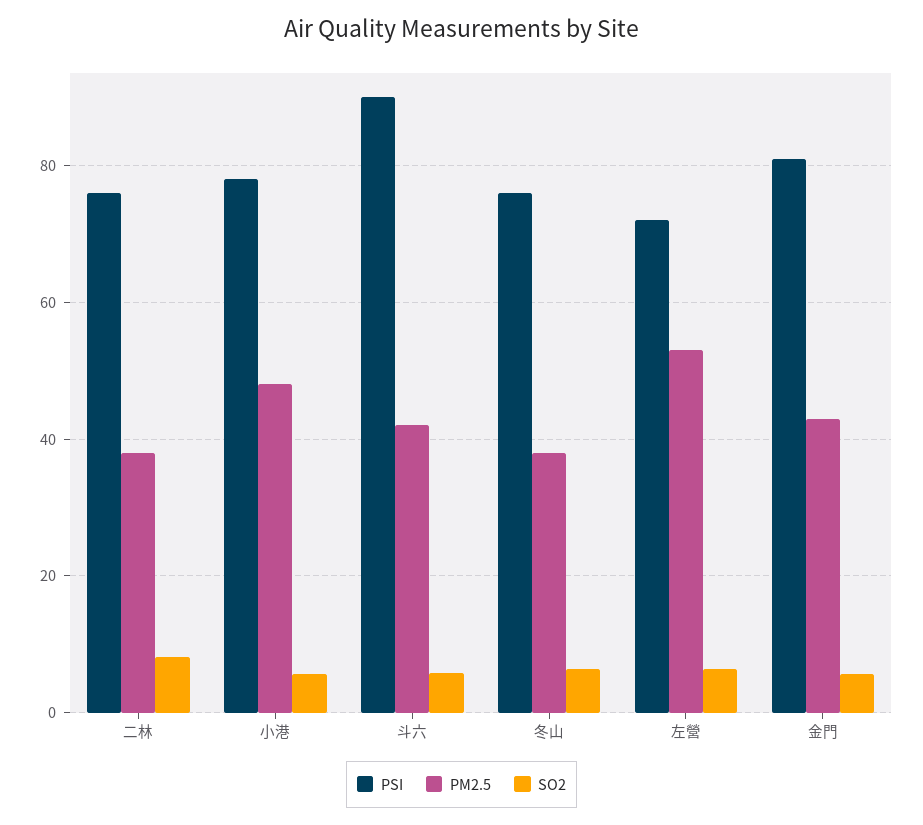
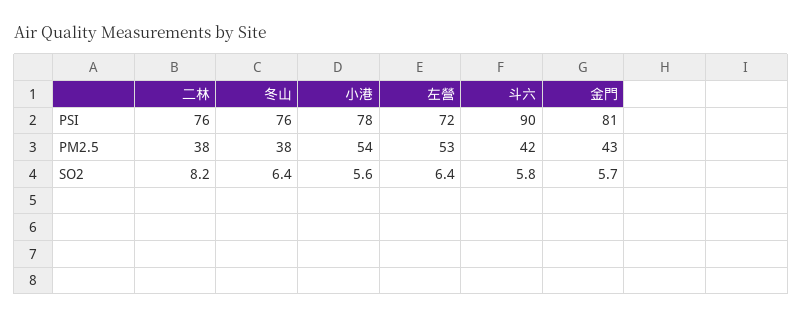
  {
    "PSI": {
      "二林": 76,
      "小港": 78,
      "斗六": 90,
      "冬山": 76,
      "左營": 72,
      "金門": 81
    },
    "PM2.5": {
      "二林": 38,
-     "小港": 48,
+     "小港": 54,
      "斗六": 42,
      "冬山": 38,
      "左營": 53,
      "金門": 43
    },
    "SO2": {
      "二林": 8.2,
      "小港": 5.6,
      "斗六": 5.8,
      "冬山": 6.4,
      "左營": 6.4,
      "金門": 5.7
    }
  }

